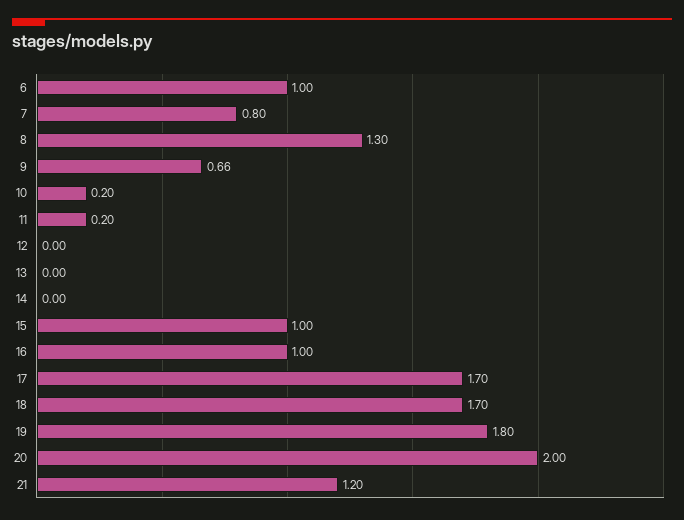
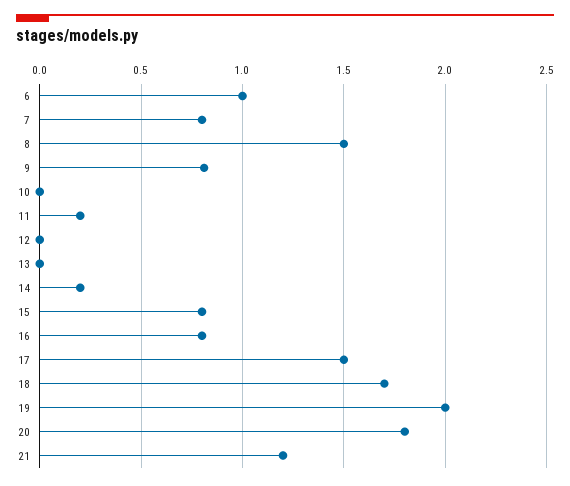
  {
    "6": 1,
    "7": 0.8,
-   "8": 1.3,
+   "8": 1.5,
-   "9": 0.66,
+   "9": 0.8,
-   "10": 0.2,
+   "10": 0,
    "11": 0.2,
    "12": 0,
    "13": 0,
-   "14": 0,
+   "14": 0.2,
-   "15": 1,
+   "15": 0.8,
-   "16": 1,
+   "16": 0.8,
-   "17": 1.7,
+   "17": 1.5,
    "18": 1.7,
-   "19": 1.8,
+   "19": 2,
-   "20": 2,
+   "20": 1.8,
    "21": 1.2
  }

